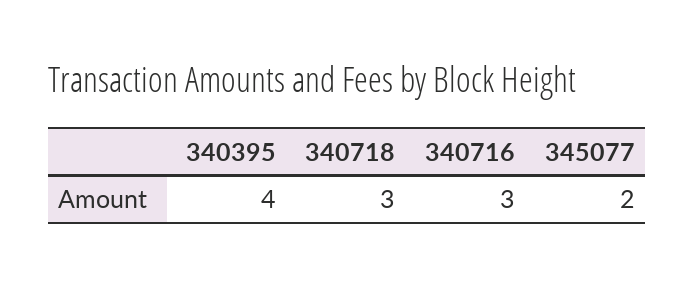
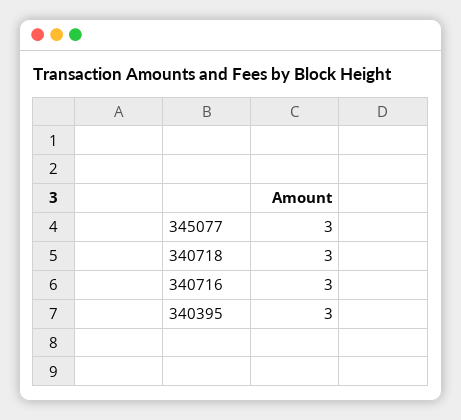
  {
-   "340395": 4,
+   "340395": 3,
    "340718": 3,
    "340716": 3,
-   "345077": 2
+   "345077": 3
  }

